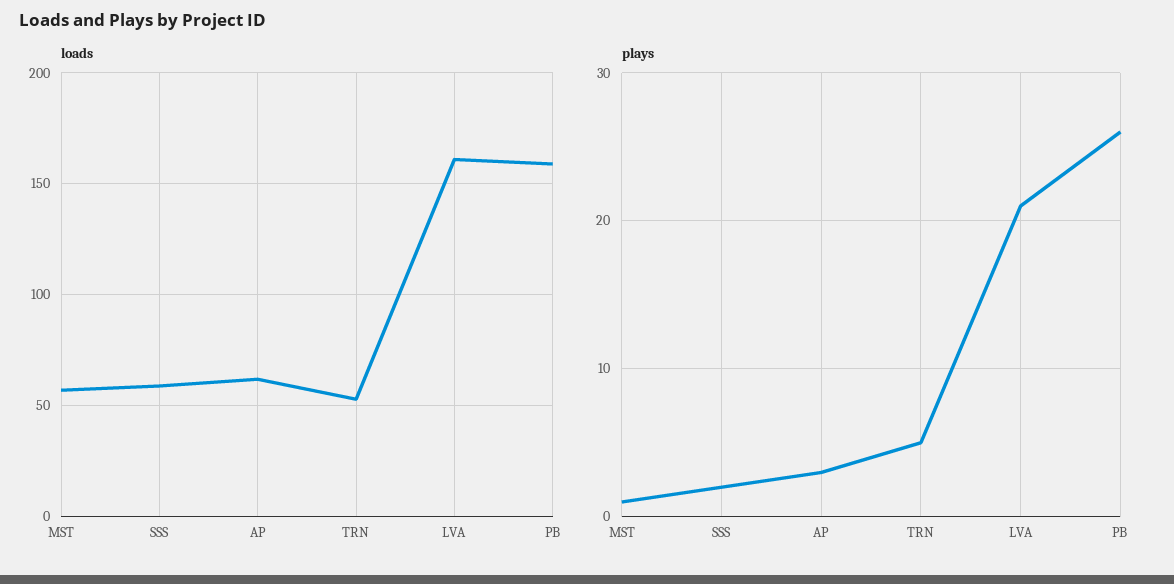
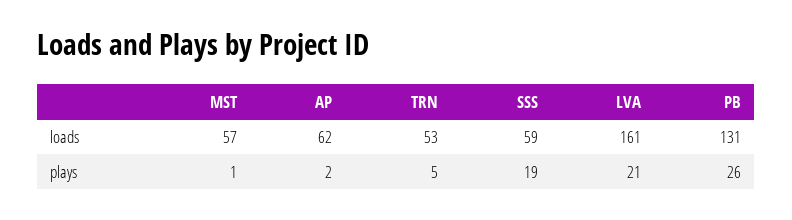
  {
    "loads": {
      "MST": 57,
      "SSS": 59,
      "AP": 62,
      "TRN": 53,
      "LVA": 161,
-     "PB": 160
+     "PB": 131
    },
    "plays": {
      "MST": 1,
-     "SSS": 2,
+     "SSS": 19,
-     "AP": 3,
+     "AP": 2,
      "TRN": 5,
      "LVA": 21,
      "PB": 26
    }
  }

